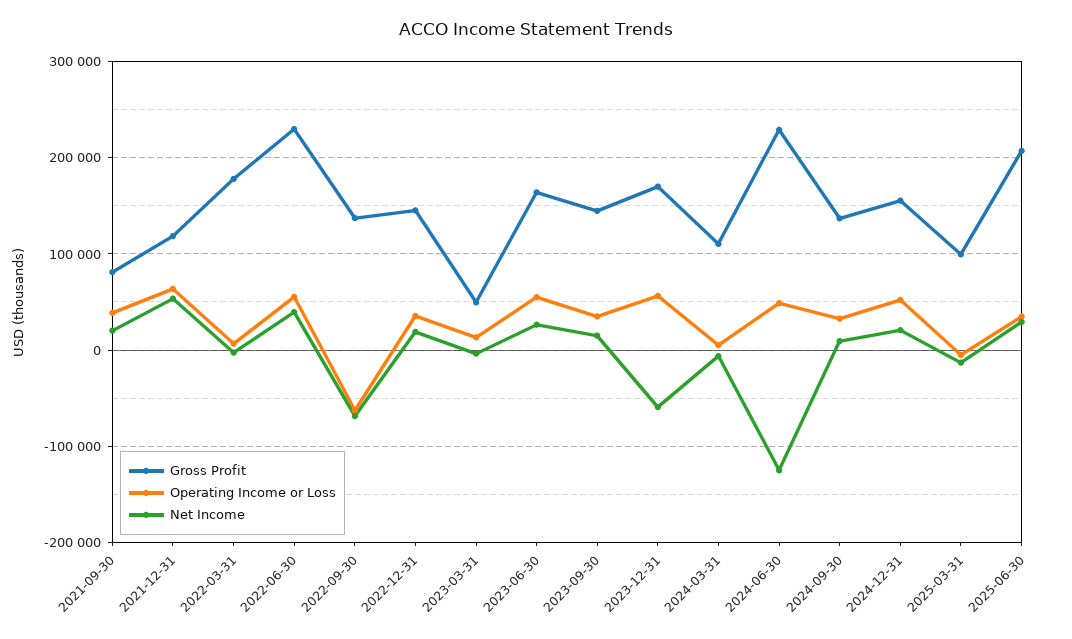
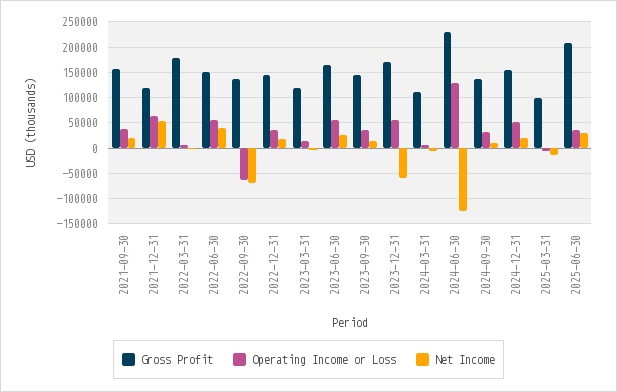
  {
    "Gross Profit": {
-     "2021-09-30": 80000,
+     "2021-09-30": 150000,
      "2021-12-31": 120000,
      "2022-03-31": 180000,
-     "2022-06-30": 230000,
+     "2022-06-30": 150000,
      "2022-09-30": 140000,
      "2022-12-31": 150000,
-     "2023-03-31": 50000,
+     "2023-03-31": 125000,
      "2023-06-30": 160000,
      "2023-09-30": 140000,
      "2023-12-31": 170000,
      "2024-03-31": 110000,
      "2024-06-30": 230000,
      "2024-09-30": 140000,
      "2024-12-31": 160000,
      "2025-03-31": 100000,
      "2025-06-30": 210000
    },
    "Operating Income or Loss": {
      "2021-09-30": 40000,
      "2021-12-31": 60000,
      "2022-03-31": 10000,
      "2022-06-30": 60000,
      "2022-09-30": -60000,
      "2022-12-31": 40000,
      "2023-03-31": 10000,
      "2023-06-30": 60000,
      "2023-09-30": 40000,
      "2023-12-31": 60000,
      "2024-03-31": 10000,
-     "2024-06-30": 50000,
+     "2024-06-30": 125000,
      "2024-09-30": 30000,
      "2024-12-31": 50000,
      "2025-03-31": 0,
      "2025-06-30": 30000
    },
    "Net Income": {
      "2021-09-30": 20000,
      "2021-12-31": 50000,
      "2022-03-31": 0,
      "2022-06-30": 40000,
      "2022-09-30": -70000,
      "2022-12-31": 20000,
      "2023-03-31": 0,
      "2023-06-30": 30000,
      "2023-09-30": 10000,
      "2023-12-31": -60000,
      "2024-03-31": -10000,
      "2024-06-30": -130000,
      "2024-09-30": 10000,
      "2024-12-31": 20000,
      "2025-03-31": -10000,
      "2025-06-30": 30000
    }
  }

